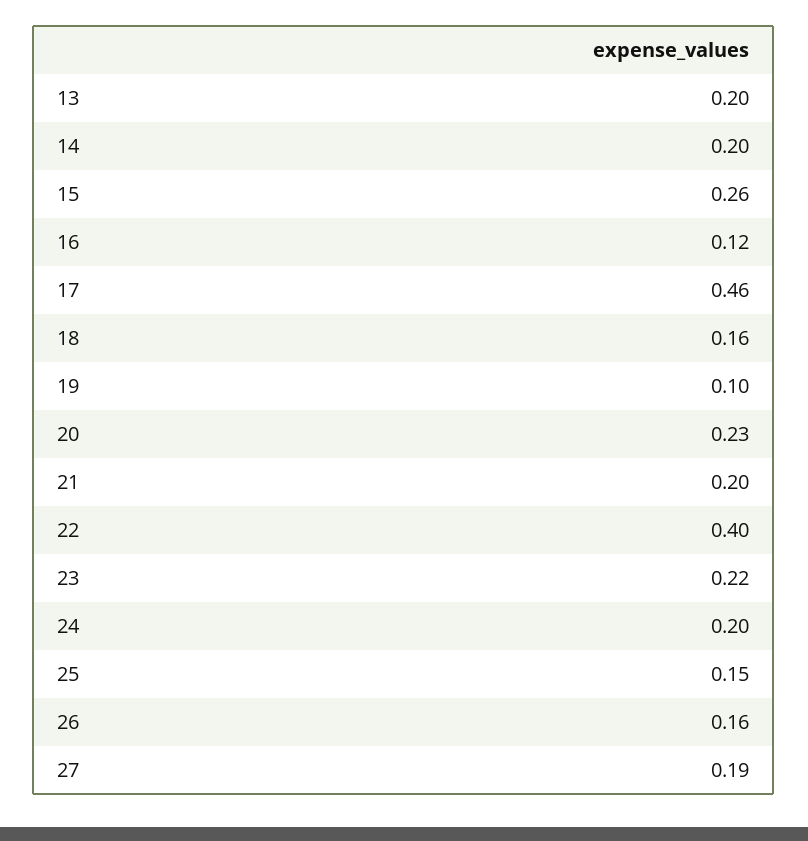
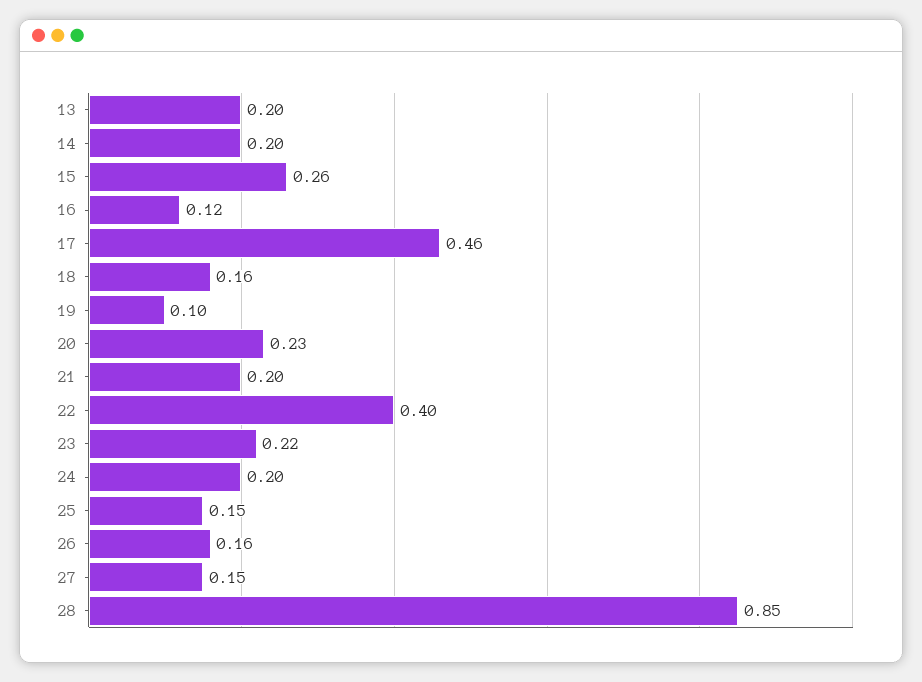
  {
    "13": 0.2,
    "14": 0.2,
    "15": 0.26,
    "16": 0.12,
    "17": 0.46,
    "18": 0.16,
    "19": 0.1,
    "20": 0.23,
    "21": 0.2,
    "22": 0.4,
    "23": 0.22,
    "24": 0.2,
    "25": 0.15,
    "26": 0.16,
-   "27": 0.19
+   "27": 0.15,
+   "28": 0.85
  }

